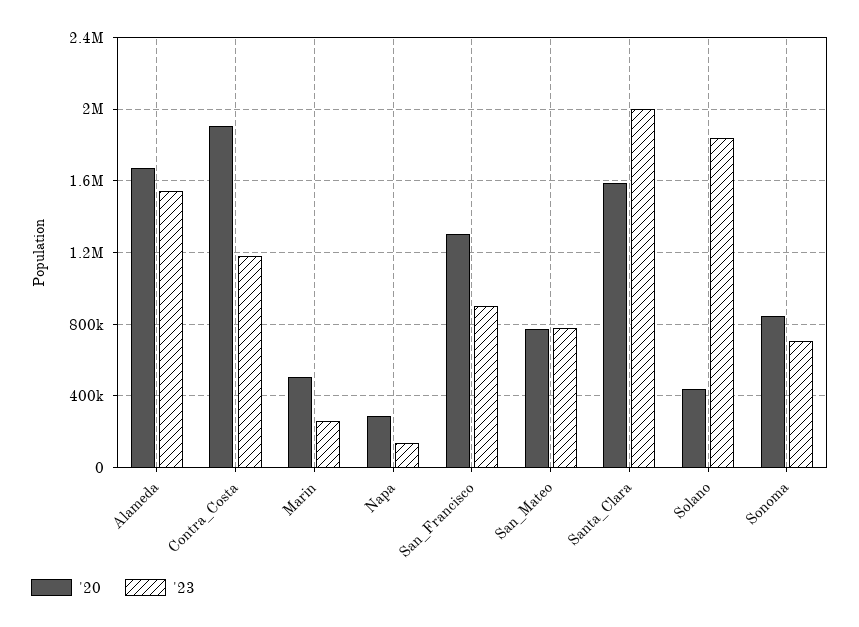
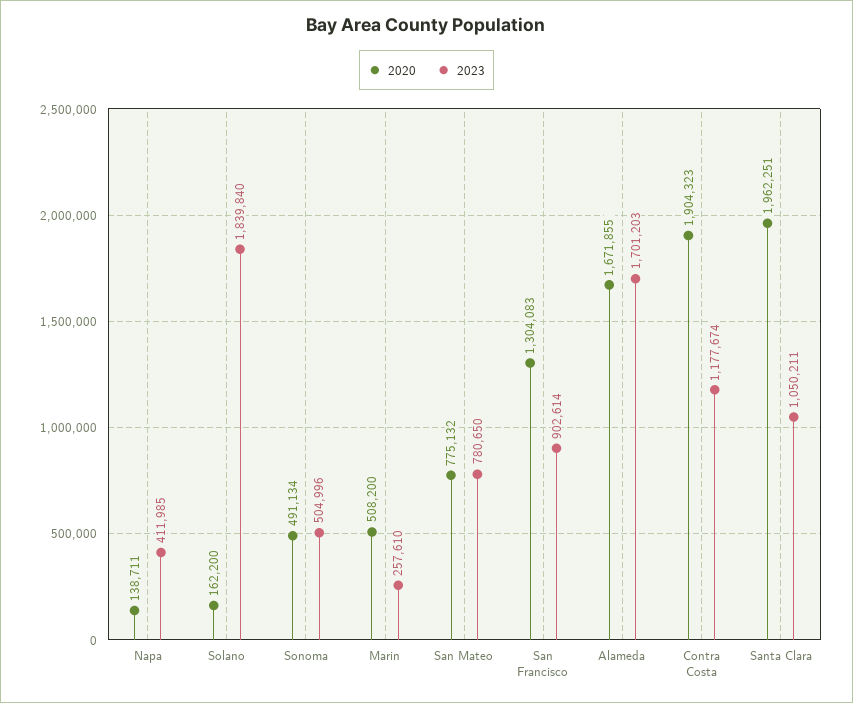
  {
    "'20": {
      "Alameda": 1671855,
      "Contra_Costa": 1904323,
      "Marin": 508200,
-     "Napa": 300000,
+     "Napa": 138711,
      "San_Francisco": 1304083,
      "San_Mateo": 775132,
-     "Santa_Clara": 1600000,
+     "Santa_Clara": 1962251,
-     "Solano": 450000,
+     "Solano": 162200,
-     "Sonoma": 850000
+     "Sonoma": 491134
    },
    "'23": {
-     "Alameda": 1550000,
+     "Alameda": 1701203,
      "Contra_Costa": 1177674,
      "Marin": 257610,
-     "Napa": 150000,
+     "Napa": 411985,
      "San_Francisco": 902614,
      "San_Mateo": 780650,
-     "Santa_Clara": 2000000,
+     "Santa_Clara": 1050211,
      "Solano": 1839840,
-     "Sonoma": 700000
+     "Sonoma": 504996
    }
  }

